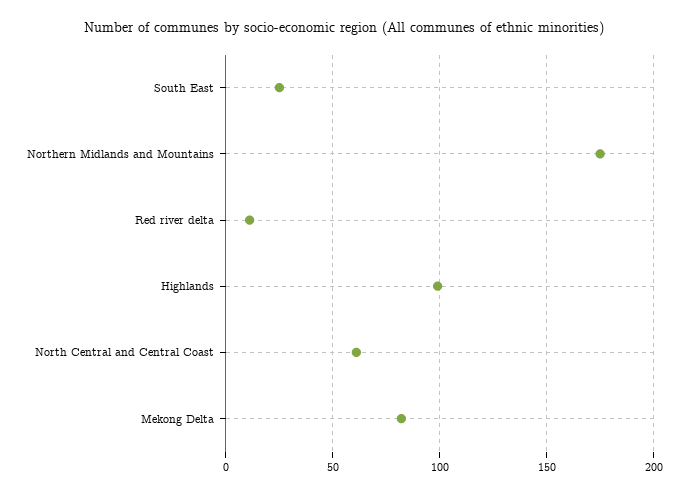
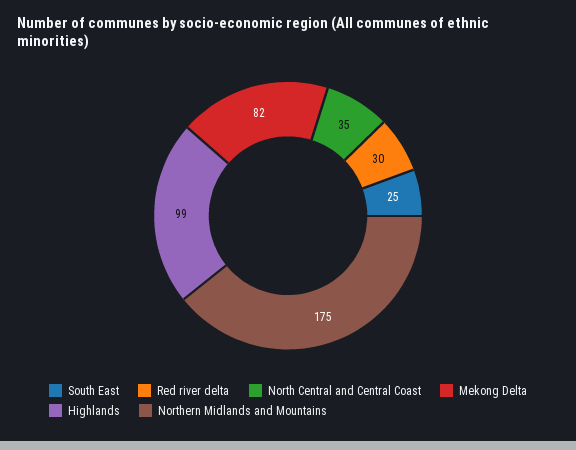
  {
    "South East": 25,
    "Northern Midlands and Mountains": 175,
-   "Red river delta": 10,
+   "Red river delta": 30,
    "Highlands": 99,
-   "North Central and Central Coast": 60,
+   "North Central and Central Coast": 35,
    "Mekong Delta": 82
  }

